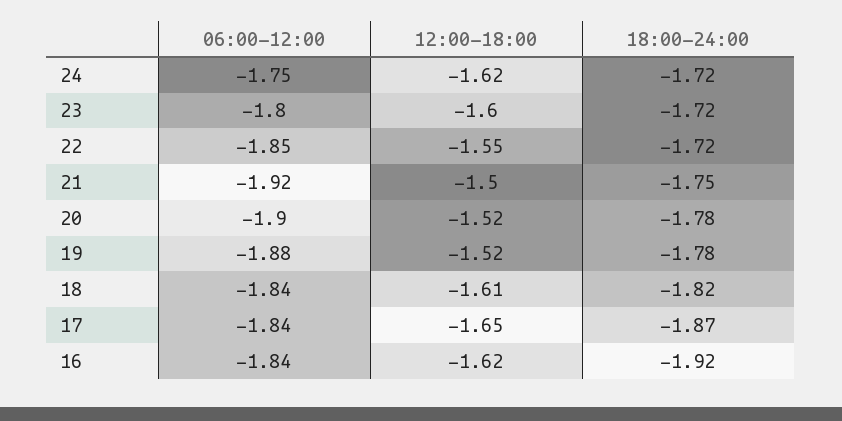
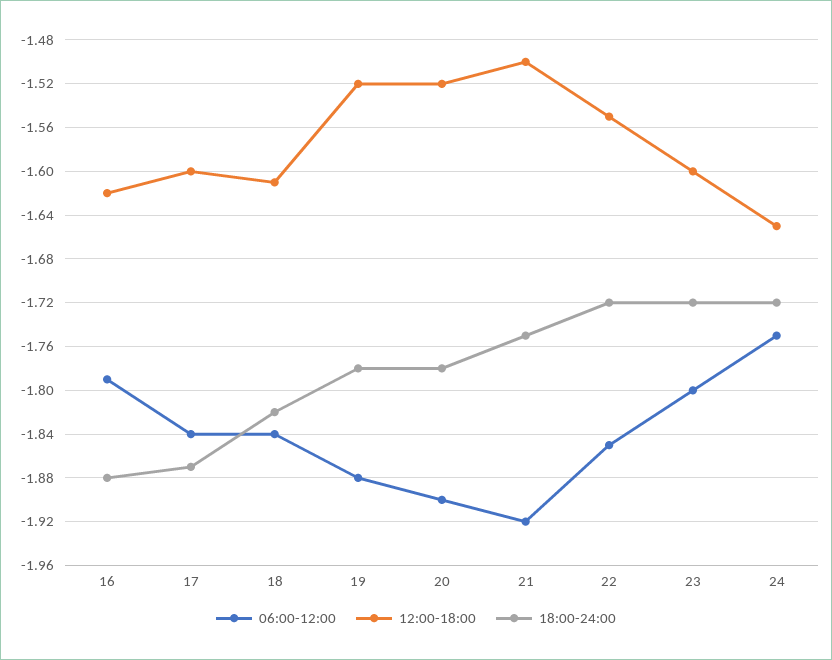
  {
    "06:00-12:00": {
      "24": -1.75,
      "23": -1.8,
      "22": -1.85,
      "21": -1.92,
      "20": -1.9,
      "19": -1.88,
      "18": -1.84,
      "17": -1.84,
-     "16": -1.84
+     "16": -1.79
    },
    "12:00-18:00": {
-     "24": -1.62,
+     "24": -1.65,
      "23": -1.6,
      "22": -1.55,
      "21": -1.5,
      "20": -1.52,
      "19": -1.52,
      "18": -1.61,
-     "17": -1.65,
+     "17": -1.6,
      "16": -1.62
    },
    "18:00-24:00": {
      "24": -1.72,
      "23": -1.72,
      "22": -1.72,
      "21": -1.75,
      "20": -1.78,
      "19": -1.78,
      "18": -1.82,
      "17": -1.87,
-     "16": -1.92
+     "16": -1.88
    }
  }

